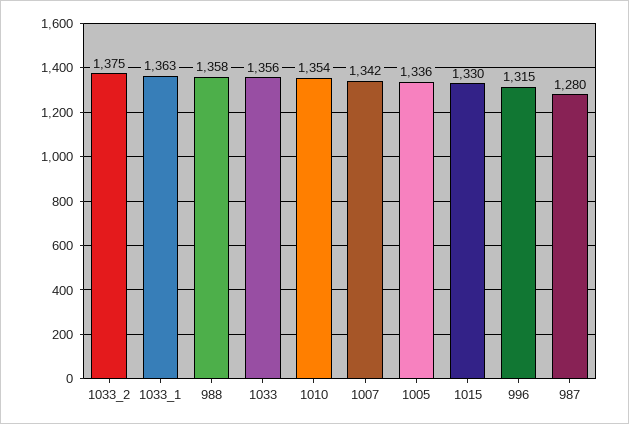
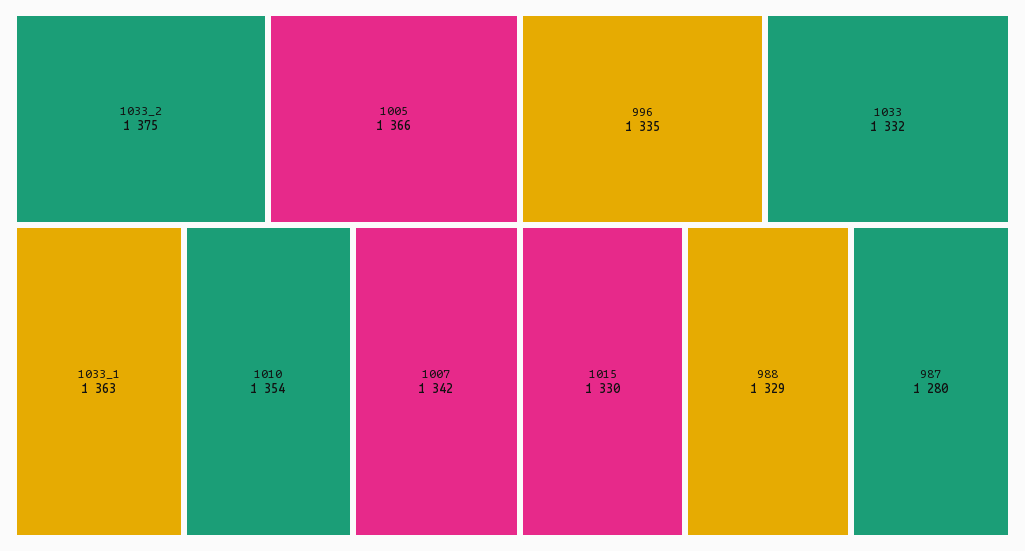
  {
    "1033_2": 1375,
    "1033_1": 1363,
-   "988": 1358,
+   "988": 1329,
-   "1033": 1356,
+   "1033": 1332,
    "1010": 1354,
    "1007": 1342,
-   "1005": 1336,
+   "1005": 1366,
    "1015": 1330,
-   "996": 1315,
+   "996": 1335,
    "987": 1280
  }

